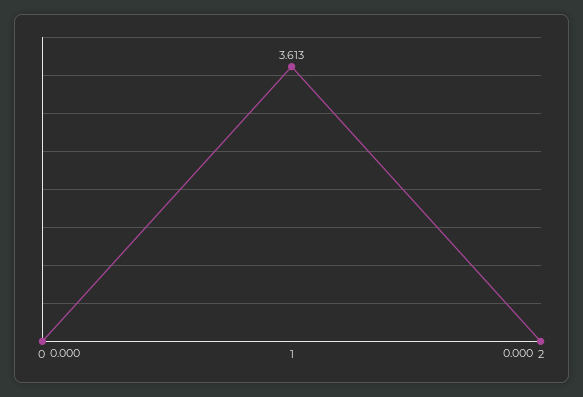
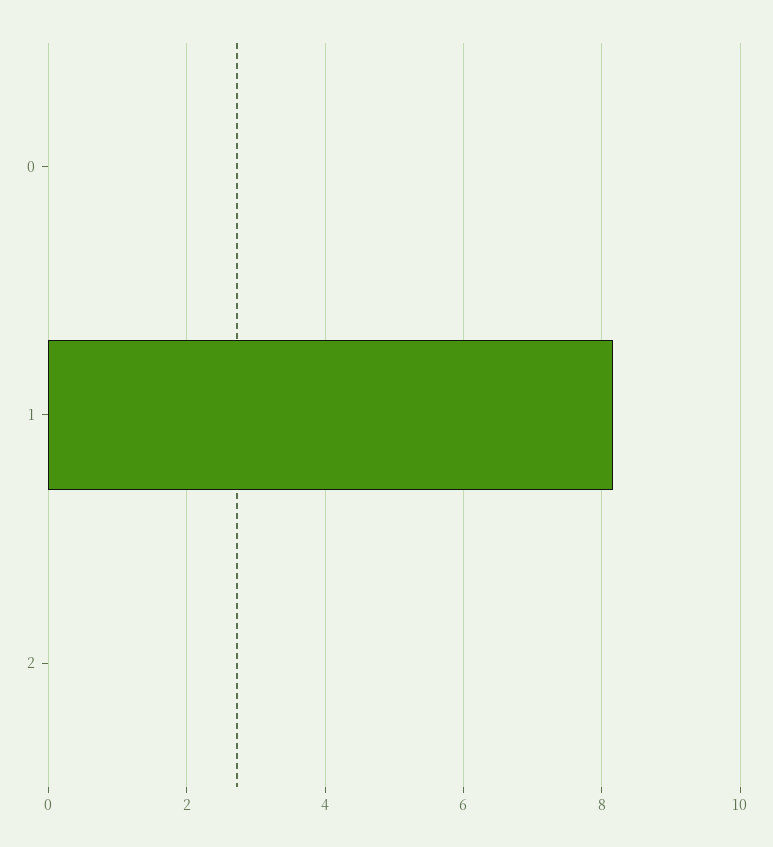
  {
    "0": 0,
-   "1": 3.613,
+   "1": 8.2,
    "2": 0
  }

